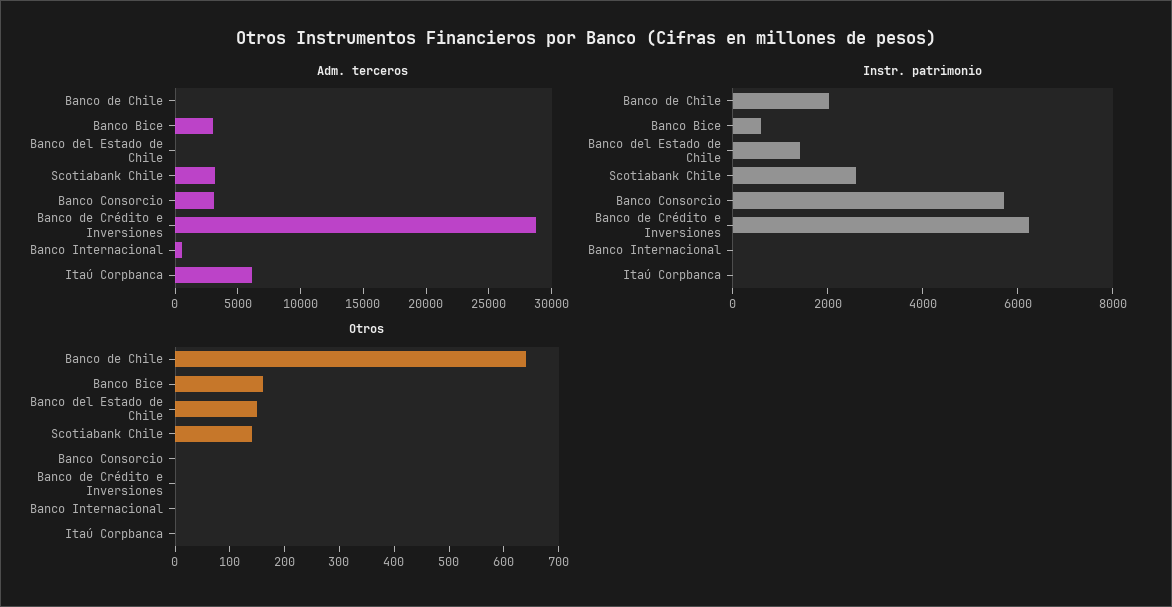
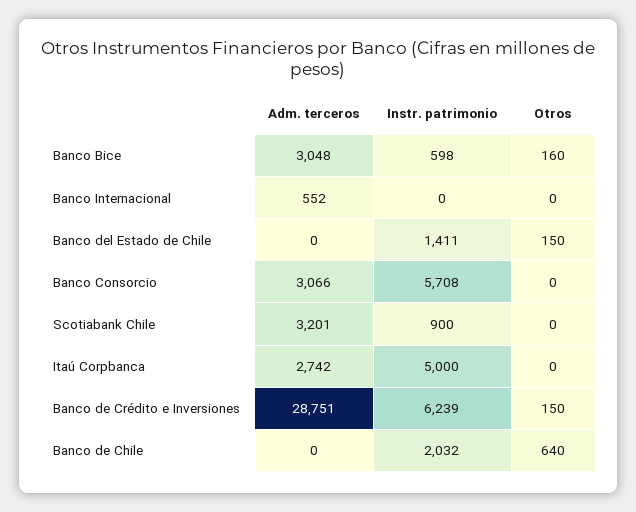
  {
    "Adm. terceros": {
      "Banco de Chile": 0,
      "Banco Bice": 3048,
      "Banco del Estado de Chile": 0,
      "Scotiabank Chile": 3201,
      "Banco Consorcio": 3066,
      "Banco de Crédito e Inversiones": 28751,
      "Banco Internacional": 552,
-     "Itaú Corpbanca": 6000
+     "Itaú Corpbanca": 2742
    },
    "Instr. patrimonio": {
      "Banco de Chile": 2032,
      "Banco Bice": 598,
      "Banco del Estado de Chile": 1411,
-     "Scotiabank Chile": 2500,
+     "Scotiabank Chile": 900,
      "Banco Consorcio": 5708,
      "Banco de Crédito e Inversiones": 6239,
      "Banco Internacional": 0,
-     "Itaú Corpbanca": 0
+     "Itaú Corpbanca": 5000
    },
    "Otros": {
      "Banco de Chile": 640,
      "Banco Bice": 160,
      "Banco del Estado de Chile": 150,
-     "Scotiabank Chile": 140,
+     "Scotiabank Chile": 0,
      "Banco Consorcio": 0,
-     "Banco de Crédito e Inversiones": 0,
+     "Banco de Crédito e Inversiones": 150,
      "Banco Internacional": 0,
      "Itaú Corpbanca": 0
    }
  }

